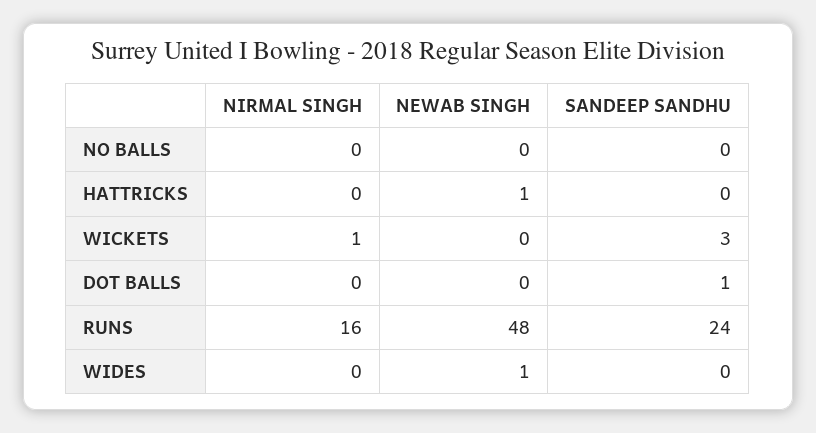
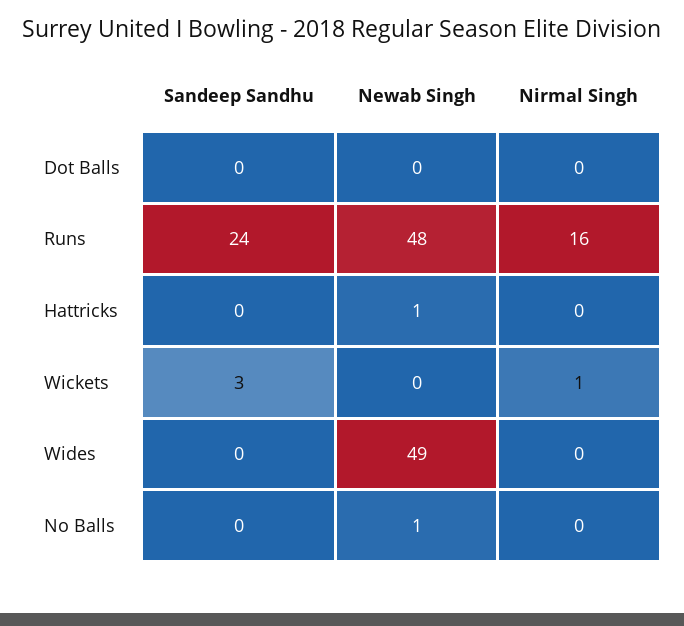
  {
    "NIRMAL SINGH": {
      "NO BALLS": 0,
      "HATTRICKS": 0,
      "WICKETS": 1,
      "DOT BALLS": 0,
      "RUNS": 16,
      "WIDES": 0
    },
    "NEWAB SINGH": {
-     "NO BALLS": 0,
+     "NO BALLS": 1,
      "HATTRICKS": 1,
      "WICKETS": 0,
      "DOT BALLS": 0,
      "RUNS": 48,
-     "WIDES": 1
+     "WIDES": 49
    },
    "SANDEEP SANDHU": {
      "NO BALLS": 0,
      "HATTRICKS": 0,
      "WICKETS": 3,
-     "DOT BALLS": 1,
+     "DOT BALLS": 0,
      "RUNS": 24,
      "WIDES": 0
    }
  }

